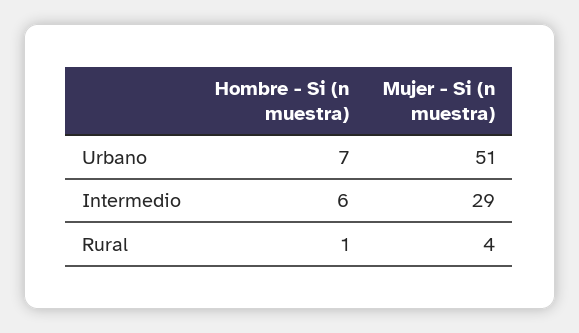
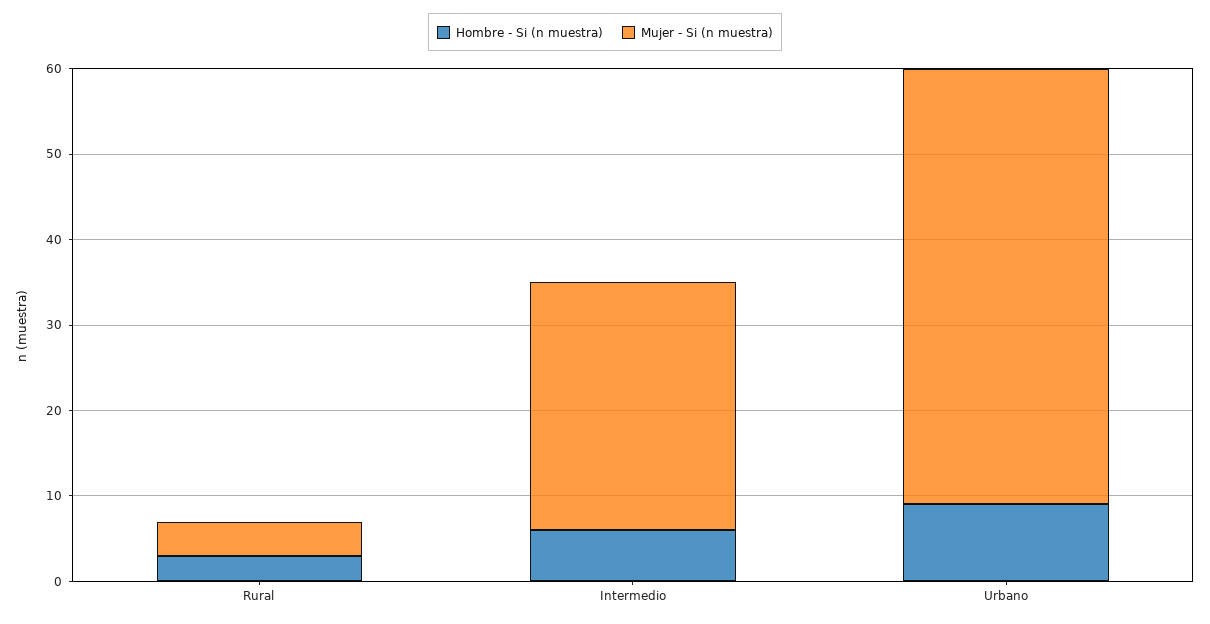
  {
    "Hombre - Si (n muestra)": {
-     "Urbano": 7,
+     "Urbano": 9,
      "Intermedio": 6,
-     "Rural": 1
+     "Rural": 3
    },
    "Mujer - Si (n muestra)": {
      "Urbano": 51,
      "Intermedio": 29,
      "Rural": 4
    }
  }

